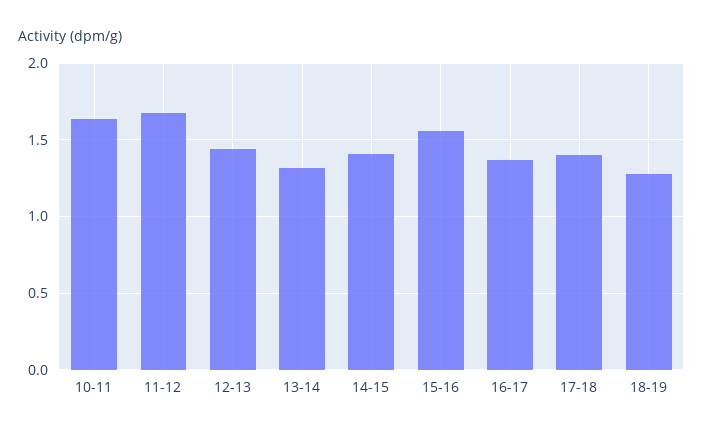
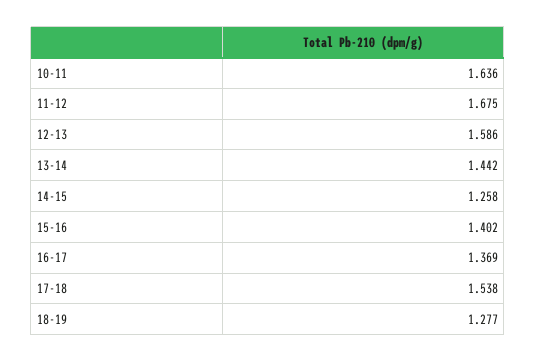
  {
    "10-11": 1.636,
    "11-12": 1.675,
-   "12-13": 1.45,
+   "12-13": 1.586,
-   "13-14": 1.3,
+   "13-14": 1.442,
-   "14-15": 1.4,
+   "14-15": 1.258,
-   "15-16": 1.55,
+   "15-16": 1.402,
    "16-17": 1.369,
-   "17-18": 1.4,
+   "17-18": 1.538,
    "18-19": 1.277
  }

